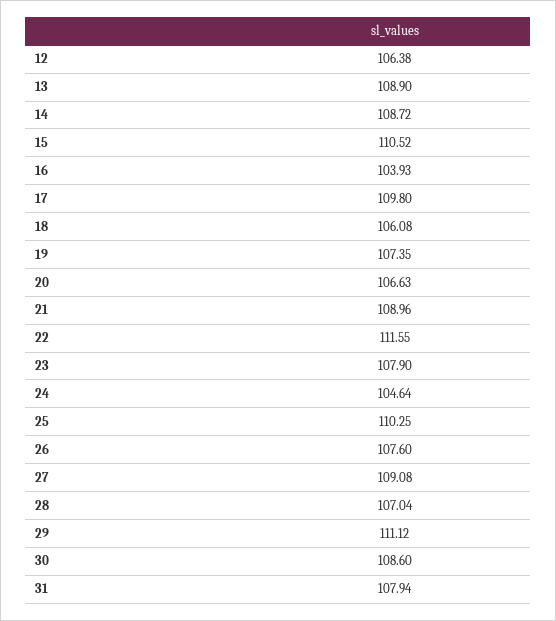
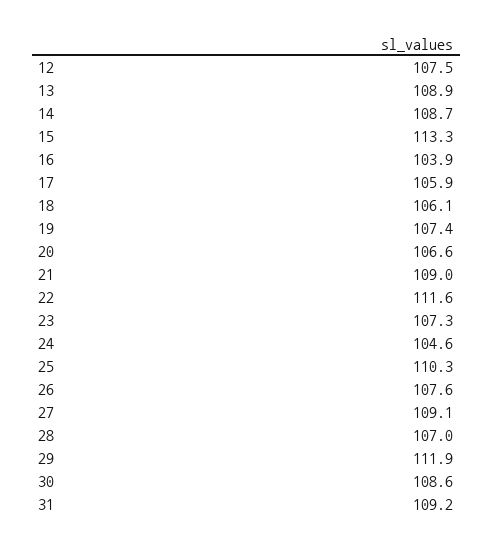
  {
-   "12": 106.38,
+   "12": 107.5,
    "13": 108.9,
    "14": 108.72,
-   "15": 110.52,
+   "15": 113.3,
    "16": 103.93,
-   "17": 109.8,
+   "17": 105.9,
    "18": 106.08,
    "19": 107.35,
    "20": 106.63,
    "21": 108.96,
    "22": 111.55,
-   "23": 107.9,
+   "23": 107.3,
    "24": 104.64,
    "25": 110.25,
    "26": 107.6,
    "27": 109.08,
    "28": 107.04,
-   "29": 111.12,
+   "29": 111.9,
    "30": 108.6,
-   "31": 107.94
+   "31": 109.2
  }

